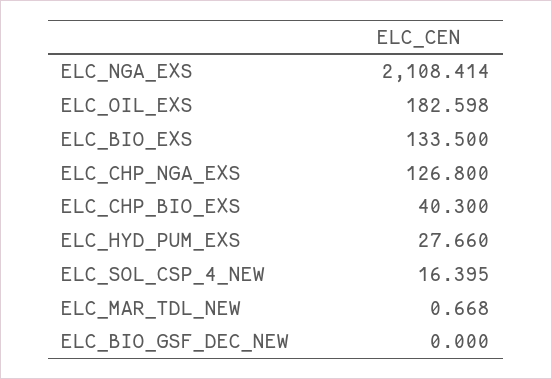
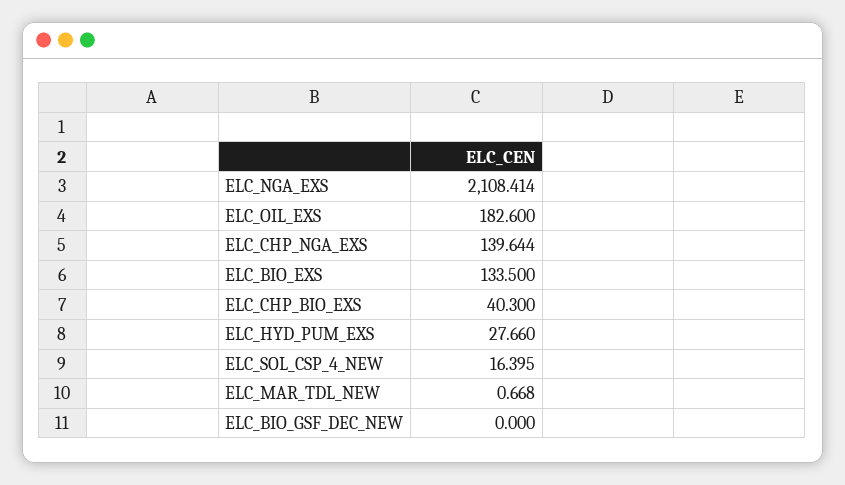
  {
    "ELC_NGA_EXS": 2108.414,
-   "ELC_OIL_EXS": 182.598,
+   "ELC_OIL_EXS": 182.6,
    "ELC_BIO_EXS": 133.5,
-   "ELC_CHP_NGA_EXS": 126.8,
+   "ELC_CHP_NGA_EXS": 139.644,
    "ELC_CHP_BIO_EXS": 40.3,
    "ELC_HYD_PUM_EXS": 27.66,
    "ELC_SOL_CSP_4_NEW": 16.395,
    "ELC_MAR_TDL_NEW": 0.668,
    "ELC_BIO_GSF_DEC_NEW": 0
  }

